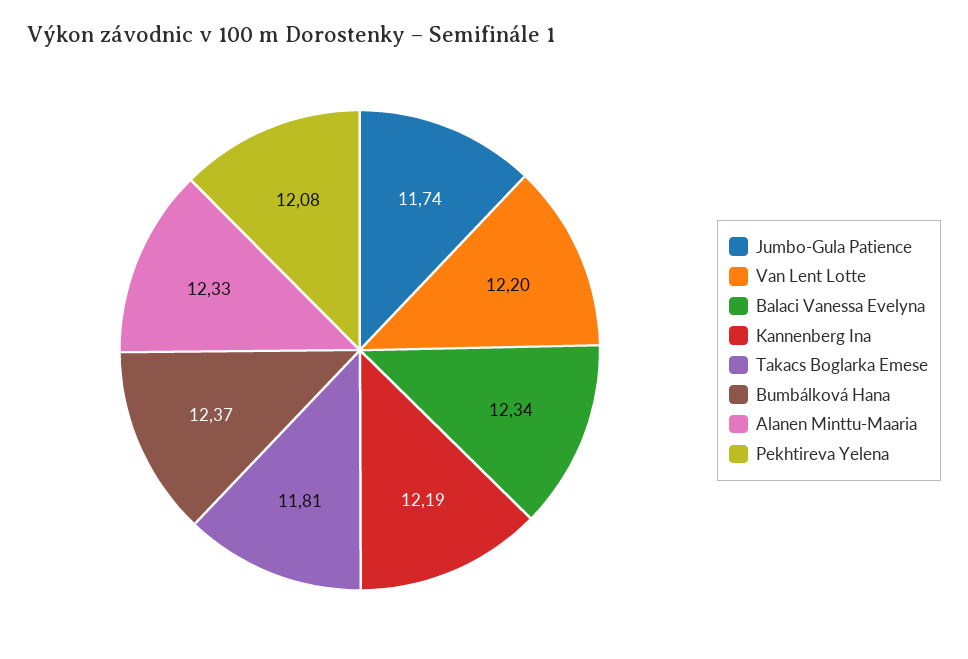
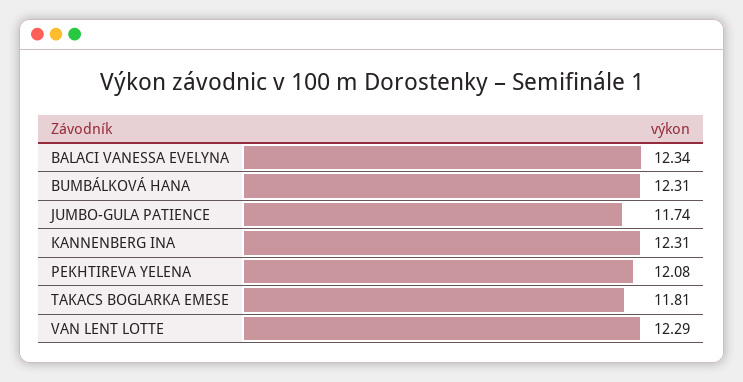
  {
    "Jumbo-Gula Patience": 11.74,
-   "Van Lent Lotte": 12.2,
+   "Van Lent Lotte": 12.29,
    "Balaci Vanessa Evelyna": 12.34,
-   "Kannenberg Ina": 12.19,
+   "Kannenberg Ina": 12.31,
    "Takacs Boglarka Emese": 11.81,
-   "Bumbálková Hana": 12.37,
+   "Bumbálková Hana": 12.31,
-   "Alanen Minttu-Maaria": 12.33,
    "Pekhtireva Yelena": 12.08
  }

